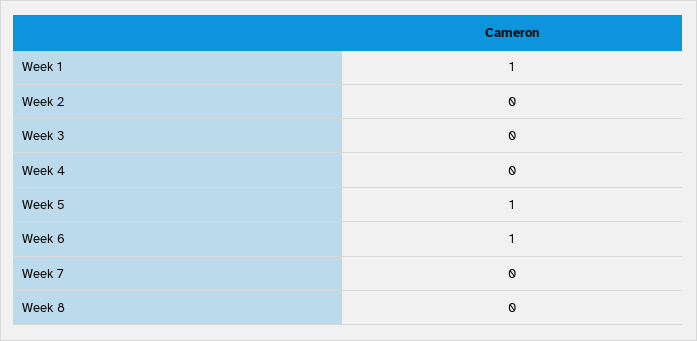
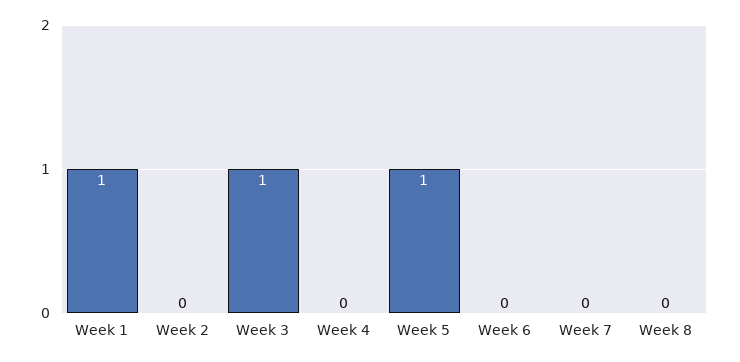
  {
    "Week 1": 1,
    "Week 2": 0,
-   "Week 3": 0,
+   "Week 3": 1,
    "Week 4": 0,
    "Week 5": 1,
-   "Week 6": 1,
+   "Week 6": 0,
    "Week 7": 0,
    "Week 8": 0
  }

